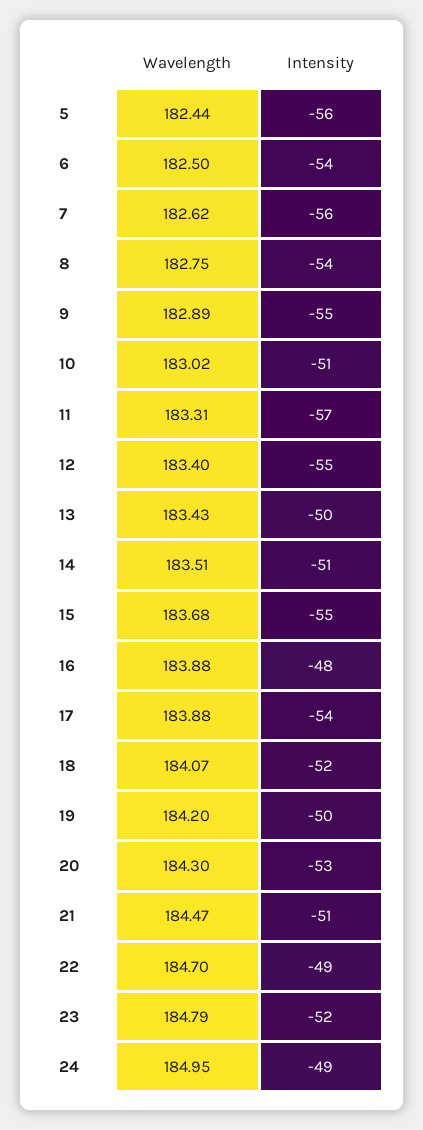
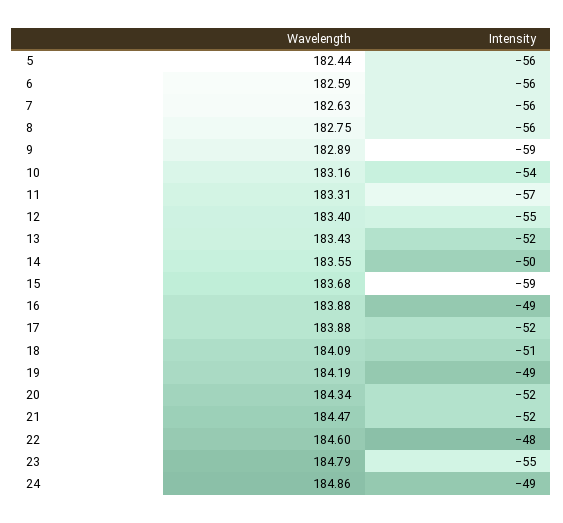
  {
    "Wavelength": {
      "5": 182.44,
-     "6": 182.5,
+     "6": 182.59,
-     "7": 182.62,
+     "7": 182.63,
      "8": 182.75,
      "9": 182.89,
-     "10": 183.02,
+     "10": 183.16,
      "11": 183.31,
      "12": 183.4,
      "13": 183.43,
-     "14": 183.51,
+     "14": 183.55,
      "15": 183.68,
      "16": 183.88,
      "17": 183.88,
-     "18": 184.07,
+     "18": 184.09,
-     "19": 184.2,
+     "19": 184.19,
-     "20": 184.3,
+     "20": 184.34,
      "21": 184.47,
-     "22": 184.7,
+     "22": 184.6,
      "23": 184.79,
-     "24": 184.95
+     "24": 184.86
    },
    "Intensity": {
      "5": -56,
-     "6": -54,
+     "6": -56,
      "7": -56,
-     "8": -54,
+     "8": -56,
-     "9": -55,
+     "9": -59,
-     "10": -51,
+     "10": -54,
      "11": -57,
      "12": -55,
-     "13": -50,
+     "13": -52,
-     "14": -51,
+     "14": -50,
-     "15": -55,
+     "15": -59,
-     "16": -48,
+     "16": -49,
-     "17": -54,
+     "17": -52,
-     "18": -52,
+     "18": -51,
-     "19": -50,
+     "19": -49,
-     "20": -53,
+     "20": -52,
-     "21": -51,
+     "21": -52,
-     "22": -49,
+     "22": -48,
-     "23": -52,
+     "23": -55,
      "24": -49
    }
  }

